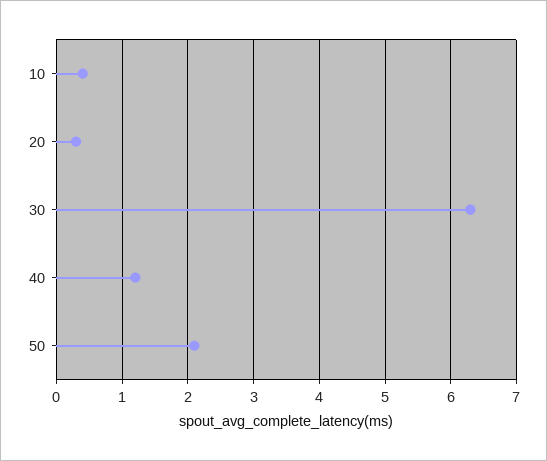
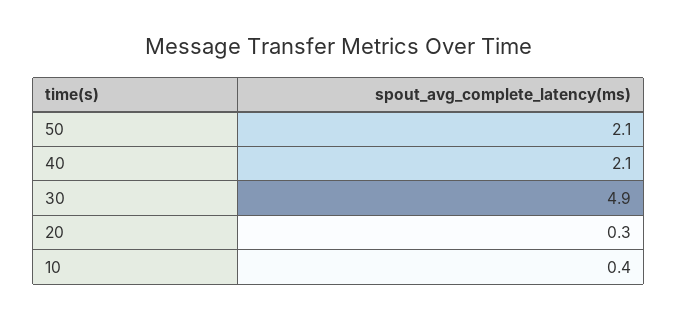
  {
    "10": 0.4,
    "20": 0.3,
-   "30": 6.3,
+   "30": 4.9,
-   "40": 1.2,
+   "40": 2.1,
    "50": 2.1
  }

